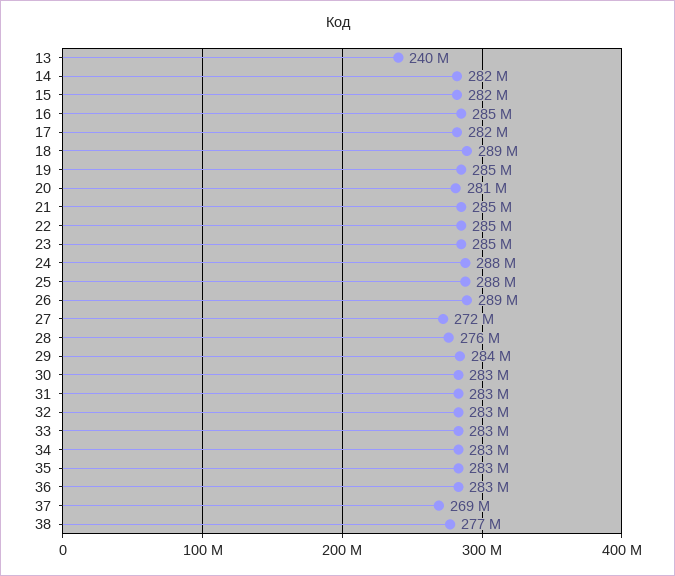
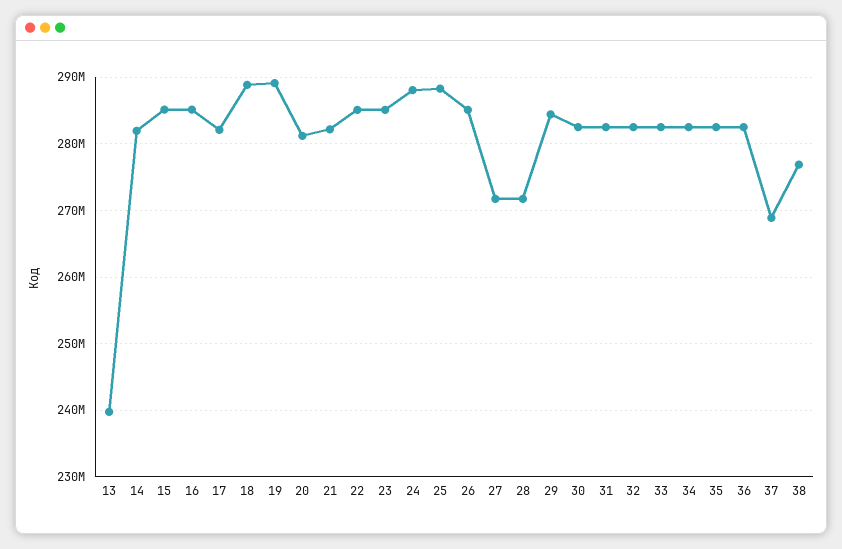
  {
    "13": 240000000,
    "14": 282000000,
-   "15": 282000000,
+   "15": 285000000,
    "16": 285000000,
    "17": 282000000,
    "18": 289000000,
-   "19": 285000000,
+   "19": 289000000,
    "20": 281000000,
-   "21": 285000000,
+   "21": 282000000,
    "22": 285000000,
    "23": 285000000,
    "24": 288000000,
    "25": 288000000,
-   "26": 289000000,
+   "26": 285000000,
    "27": 272000000,
-   "28": 276000000,
+   "28": 272000000,
    "29": 284000000,
    "30": 283000000,
    "31": 283000000,
    "32": 283000000,
    "33": 283000000,
    "34": 283000000,
    "35": 283000000,
    "36": 283000000,
    "37": 269000000,
    "38": 277000000
  }

